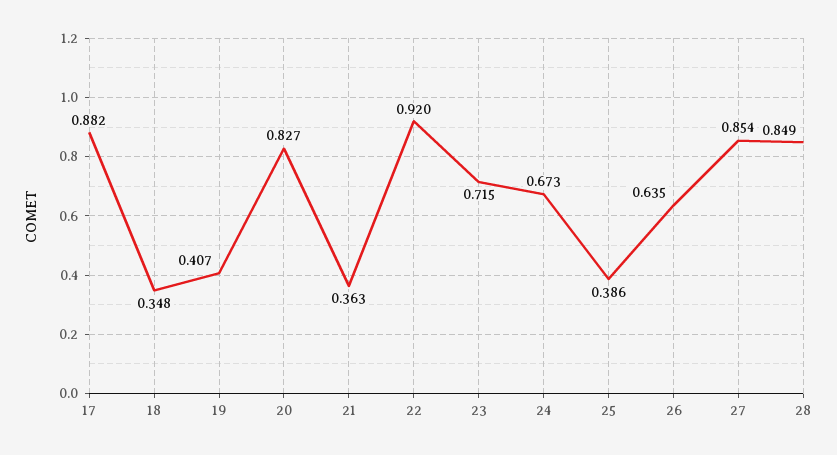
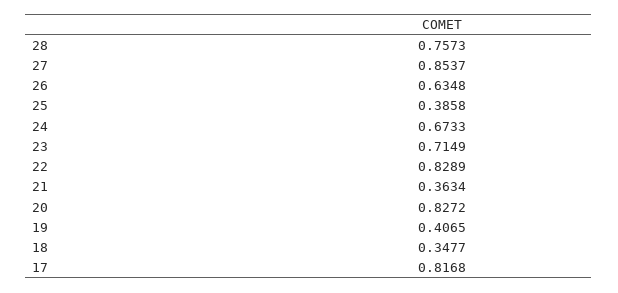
  {
-   "17": 0.882,
+   "17": 0.8168,
    "18": 0.3477,
    "19": 0.4065,
    "20": 0.8272,
    "21": 0.3634,
-   "22": 0.92,
+   "22": 0.8289,
    "23": 0.7149,
    "24": 0.6733,
    "25": 0.3858,
    "26": 0.6348,
    "27": 0.8537,
-   "28": 0.849
+   "28": 0.7573
  }

